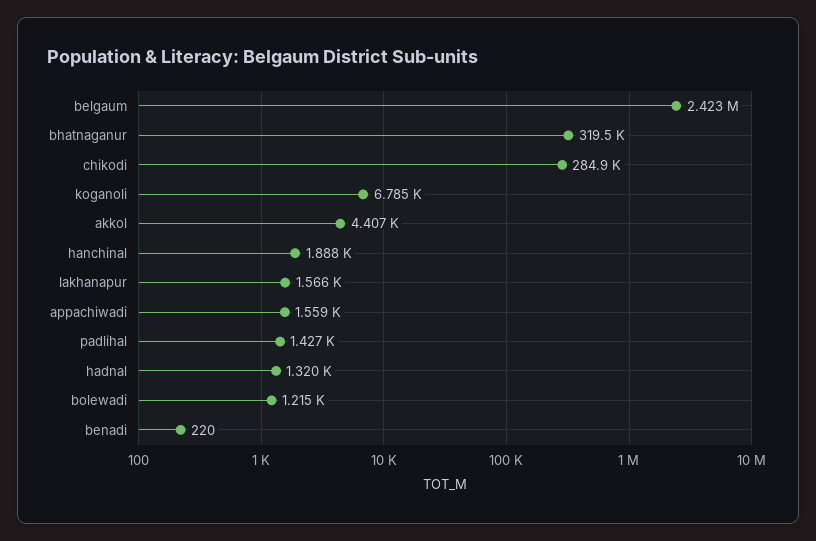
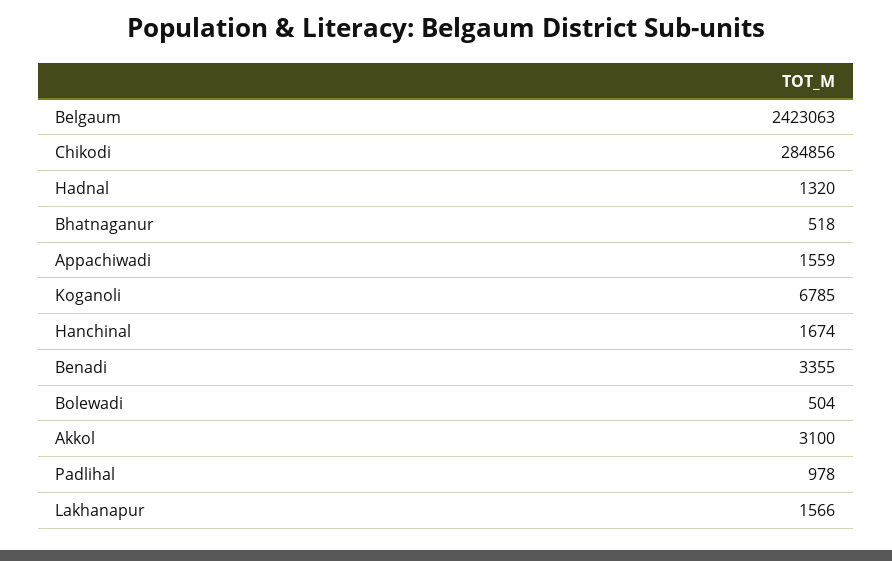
  {
    "belgaum": 2423063,
-   "bhatnaganur": 319500,
+   "bhatnaganur": 518,
    "chikodi": 284856,
    "koganoli": 6785,
-   "akkol": 4407,
+   "akkol": 3100,
-   "hanchinal": 1888,
+   "hanchinal": 1674,
    "lakhanapur": 1566,
    "appachiwadi": 1559,
-   "padlihal": 1427,
+   "padlihal": 978,
    "hadnal": 1320,
-   "bolewadi": 1215,
+   "bolewadi": 504,
-   "benadi": 220
+   "benadi": 3355
  }

